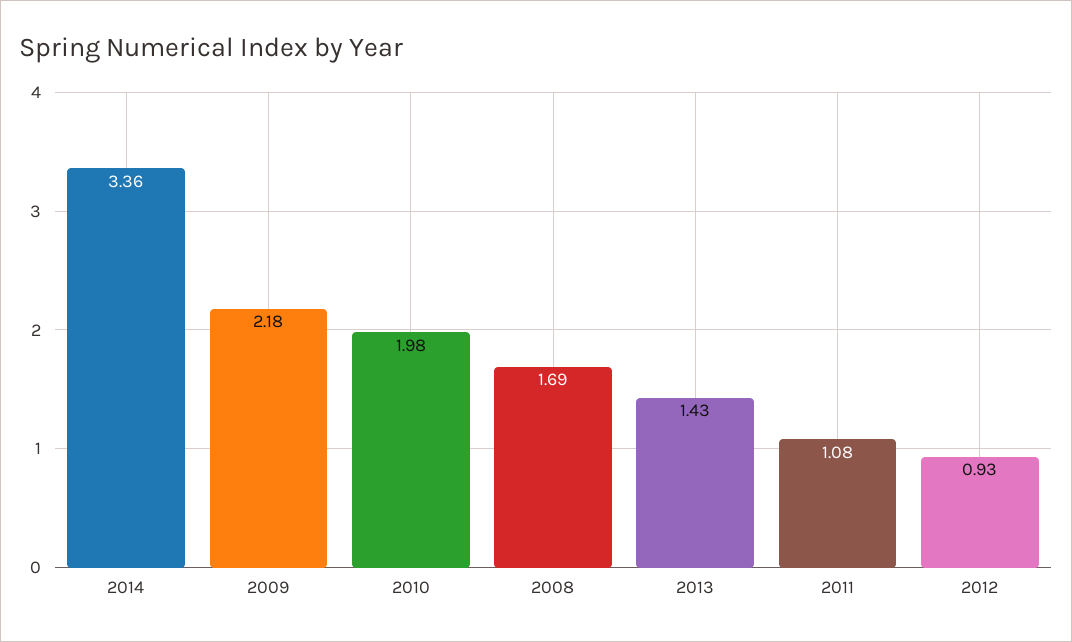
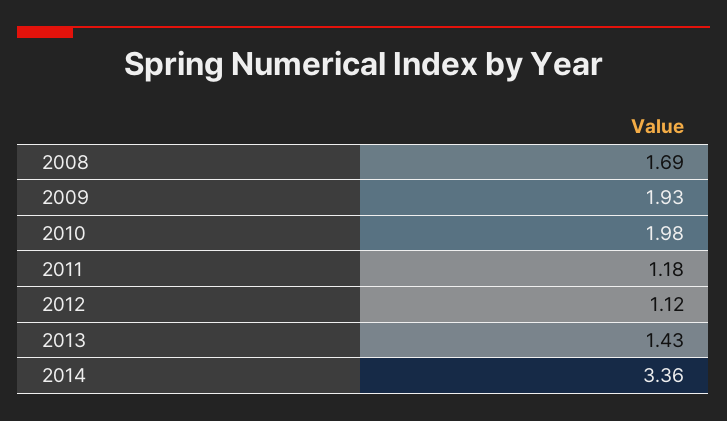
  {
    "2014": 3.36,
-   "2009": 2.18,
+   "2009": 1.93,
    "2010": 1.98,
    "2008": 1.69,
    "2013": 1.43,
-   "2011": 1.08,
+   "2011": 1.18,
-   "2012": 0.93
+   "2012": 1.12
  }

